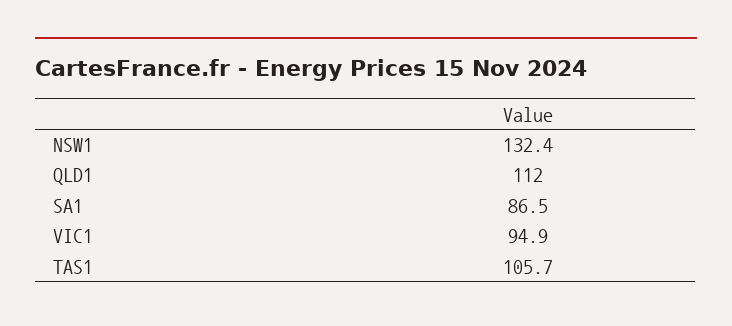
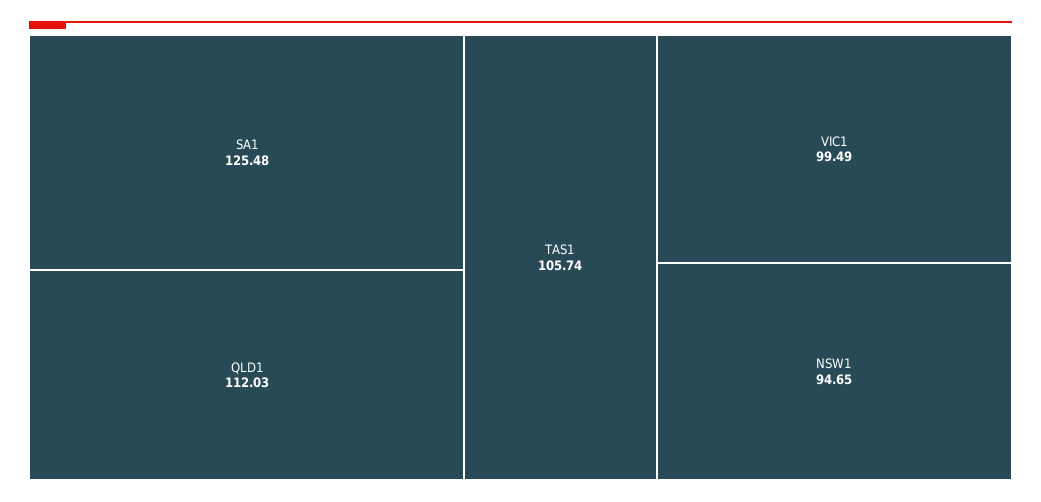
  {
-   "NSW1": 132.4,
+   "NSW1": 94.65,
    "QLD1": 112.03,
-   "SA1": 86.5,
+   "SA1": 125.48,
-   "VIC1": 94.9,
+   "VIC1": 99.49,
    "TAS1": 105.74
  }

